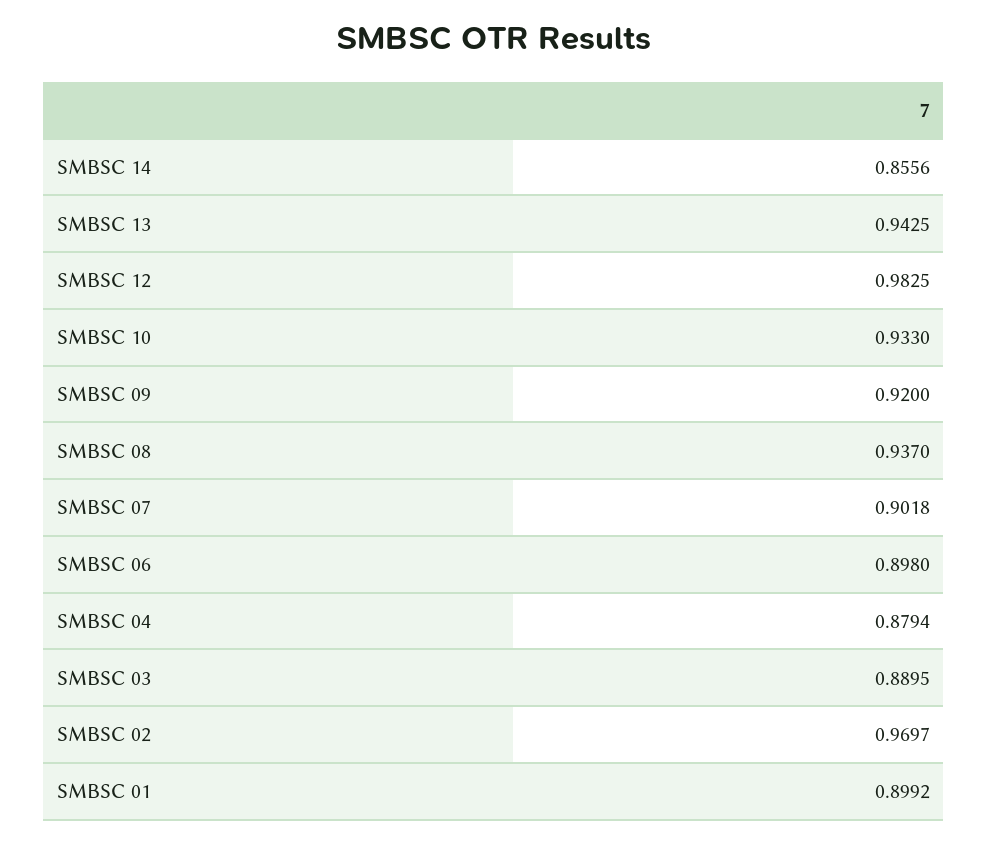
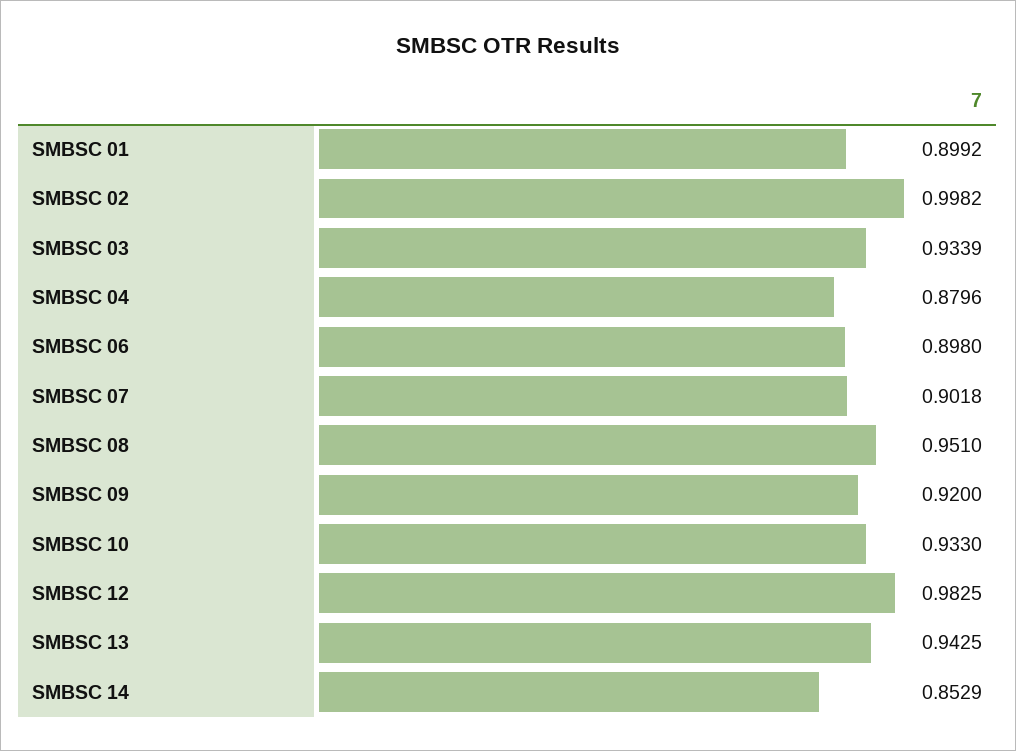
  {
-   "SMBSC 14": 0.8556,
+   "SMBSC 14": 0.8529,
    "SMBSC 13": 0.9425,
    "SMBSC 12": 0.9825,
    "SMBSC 10": 0.933,
    "SMBSC 09": 0.92,
-   "SMBSC 08": 0.937,
+   "SMBSC 08": 0.951,
    "SMBSC 07": 0.9018,
    "SMBSC 06": 0.898,
-   "SMBSC 04": 0.8794,
+   "SMBSC 04": 0.8796,
-   "SMBSC 03": 0.8895,
+   "SMBSC 03": 0.9339,
-   "SMBSC 02": 0.9697,
+   "SMBSC 02": 0.9982,
    "SMBSC 01": 0.8992
  }

